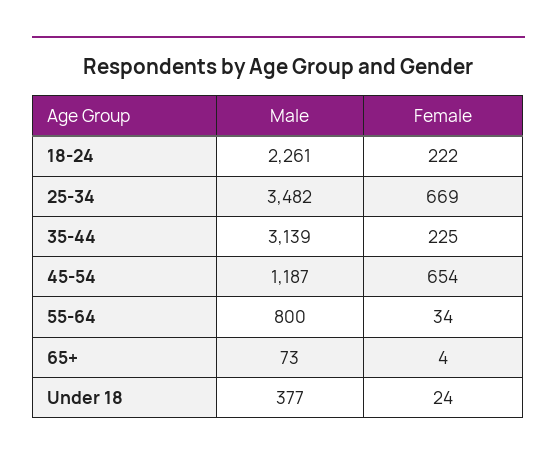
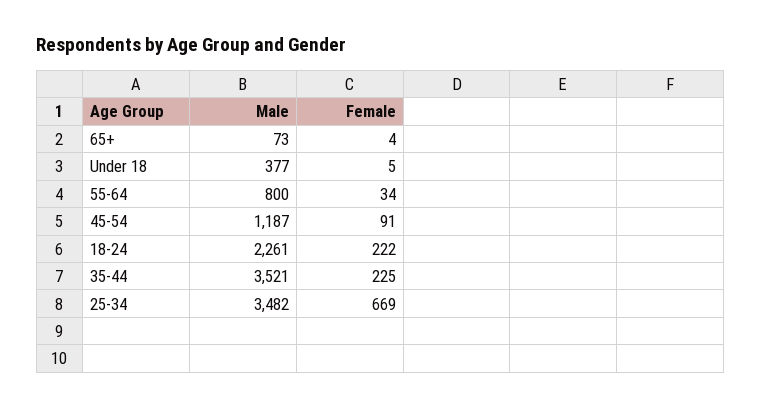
  {
    "Male": {
      "18-24": 2261,
      "25-34": 3482,
-     "35-44": 3139,
+     "35-44": 3521,
      "45-54": 1187,
      "55-64": 800,
      "65+": 73,
      "Under 18": 377
    },
    "Female": {
      "18-24": 222,
      "25-34": 669,
      "35-44": 225,
-     "45-54": 654,
+     "45-54": 91,
      "55-64": 34,
      "65+": 4,
-     "Under 18": 24
+     "Under 18": 5
    }
  }

